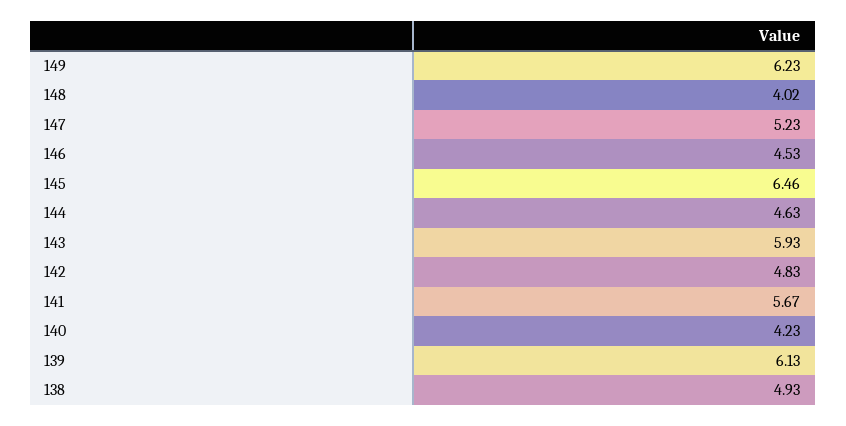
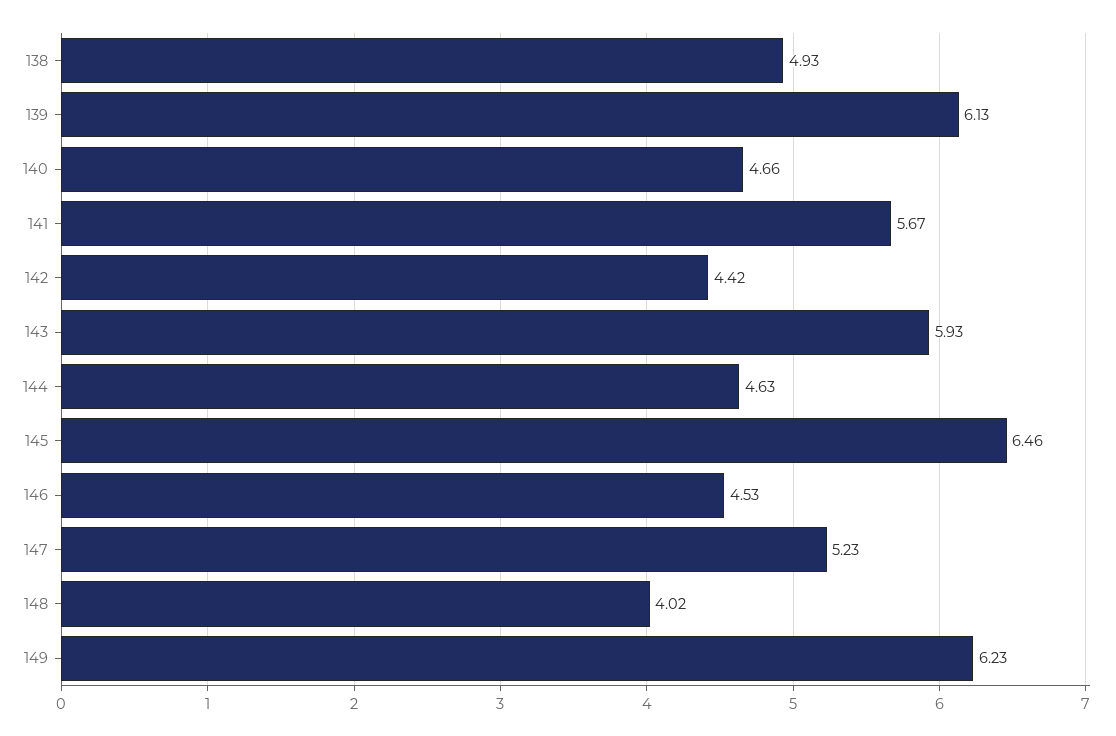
  {
    "149": 6.23,
    "148": 4.02,
    "147": 5.23,
    "146": 4.53,
    "145": 6.46,
    "144": 4.63,
    "143": 5.93,
-   "142": 4.83,
+   "142": 4.42,
    "141": 5.67,
-   "140": 4.23,
+   "140": 4.66,
    "139": 6.13,
    "138": 4.93
  }

